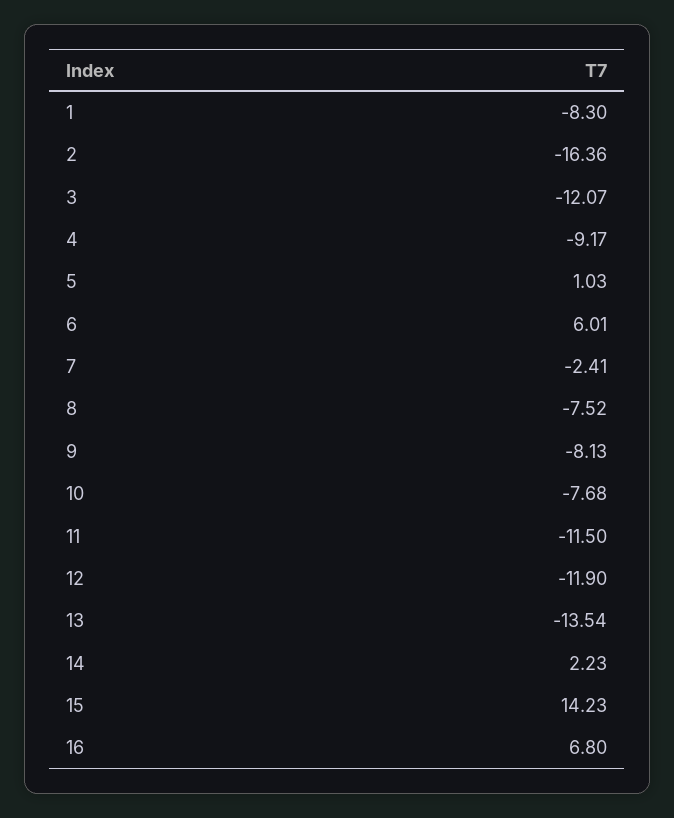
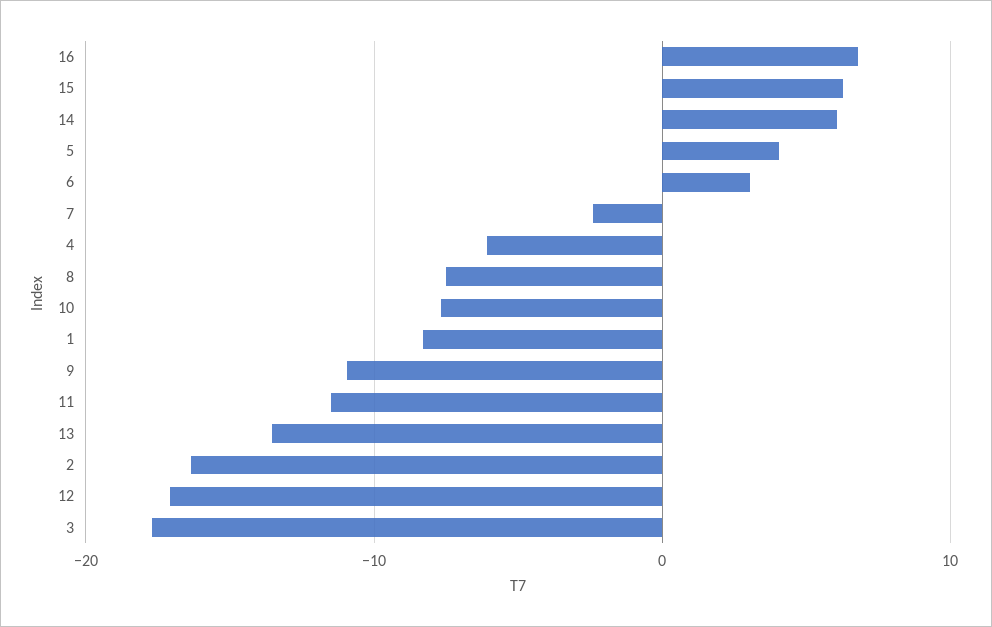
  {
    "1": -8.3,
    "2": -16.36,
-   "3": -12.07,
+   "3": -18,
-   "4": -9.17,
+   "4": -6,
-   "5": 1.03,
+   "5": 4,
-   "6": 6.01,
+   "6": 3,
    "7": -2.41,
    "8": -7.52,
-   "9": -8.13,
+   "9": -11,
    "10": -7.68,
    "11": -11.5,
-   "12": -11.9,
+   "12": -17,
    "13": -13.54,
-   "14": 2.23,
+   "14": 6,
-   "15": 14.23,
+   "15": 6,
    "16": 6.8
  }

